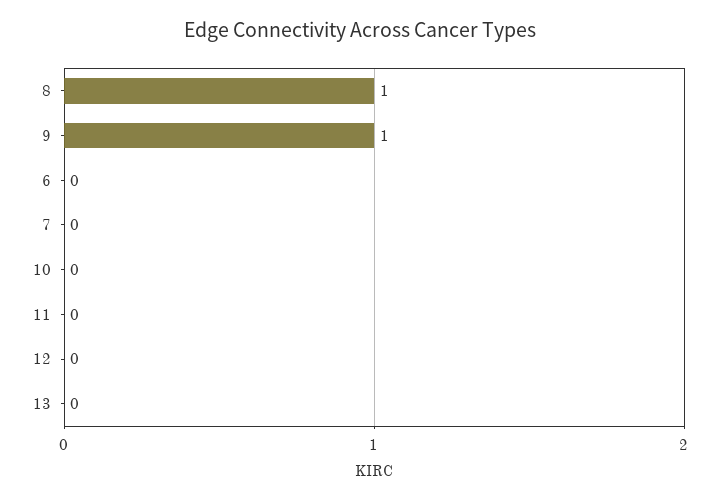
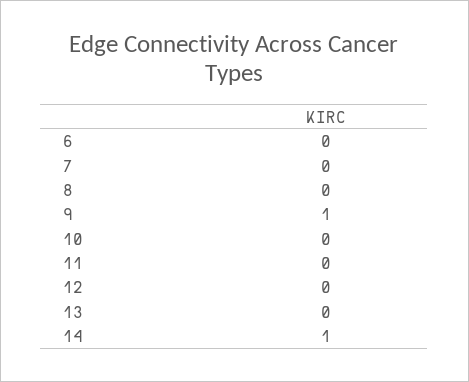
  {
-   "8": 1,
+   "8": 0,
    "9": 1,
    "6": 0,
    "7": 0,
    "10": 0,
    "11": 0,
    "12": 0,
-   "13": 0
+   "13": 0,
+   "14": 1
  }

